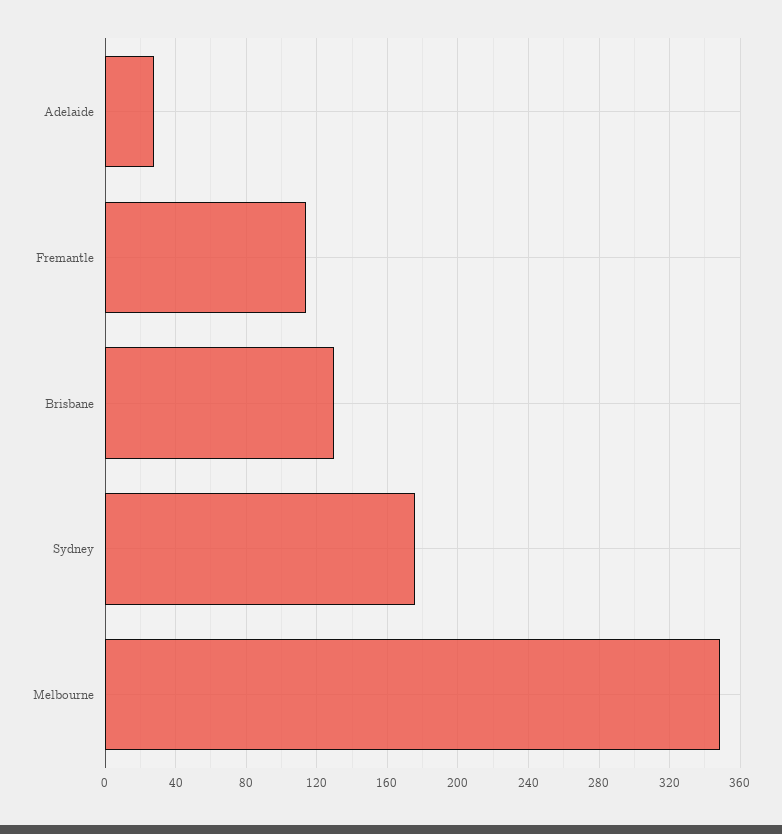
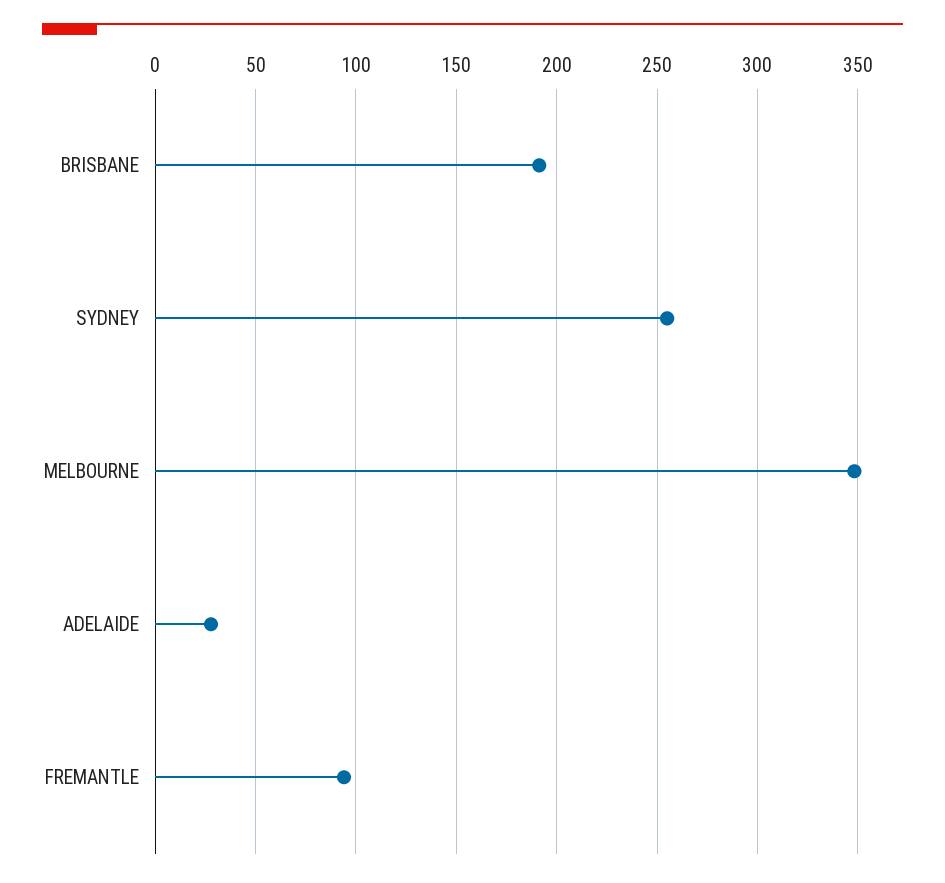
  {
    "Adelaide": 30,
-   "Fremantle": 115,
+   "Fremantle": 95,
-   "Brisbane": 130,
+   "Brisbane": 190,
-   "Sydney": 175,
+   "Sydney": 255,
    "Melbourne": 350
  }

